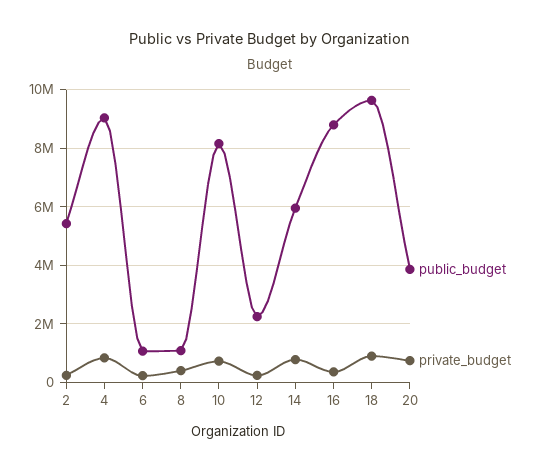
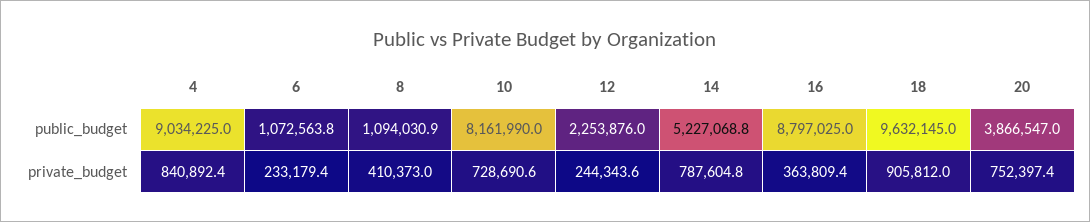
  {
    "public_budget": {
-     "2": 5500000,
      "4": 9034225,
      "6": 1072563.8,
      "8": 1094030.9,
      "10": 8161990,
      "12": 2253876,
-     "14": 6000000,
+     "14": 5227068.8,
      "16": 8797025,
      "18": 9632145,
      "20": 3866547
    },
    "private_budget": {
-     "2": 250000,
      "4": 840892.4,
      "6": 233179.4,
      "8": 410373,
      "10": 728690.6,
      "12": 244343.6,
      "14": 787604.8,
      "16": 363809.4,
      "18": 905812,
      "20": 752397.4
    }
  }

